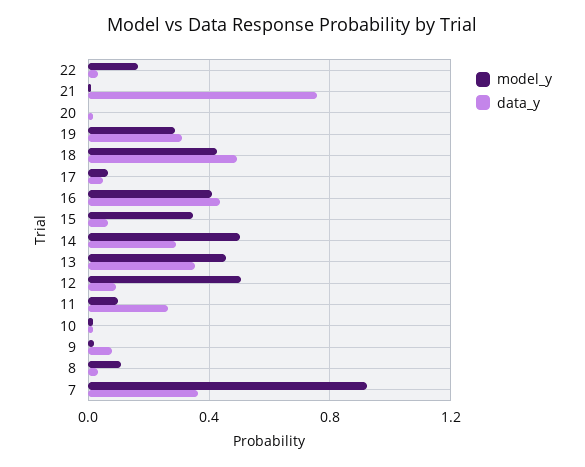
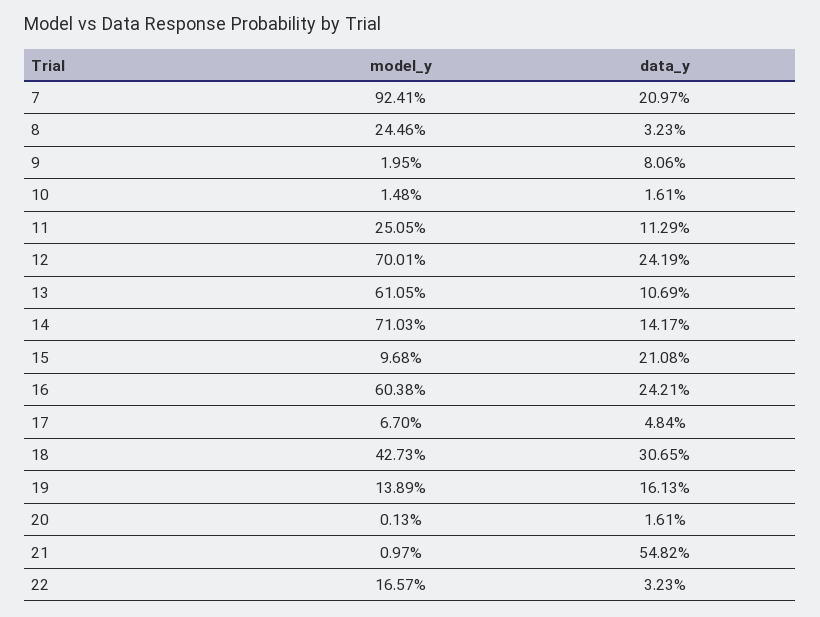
  {
    "model_y": {
      "22": 0.1657,
      "21": 0.0097,
      "20": 0.0013,
-     "19": 0.3,
+     "19": 0.1389,
      "18": 0.4273,
      "17": 0.067,
-     "16": 0.4,
+     "16": 0.6038,
-     "15": 0.35,
+     "15": 0.0968,
-     "14": 0.5,
+     "14": 0.7103,
-     "13": 0.45,
+     "13": 0.6105,
-     "12": 0.5,
+     "12": 0.7001,
-     "11": 0.1,
+     "11": 0.2505,
      "10": 0.0148,
      "9": 0.0195,
-     "8": 0.1,
+     "8": 0.2446,
      "7": 0.9241
    },
    "data_y": {
      "22": 0.0323,
-     "21": 0.75,
+     "21": 0.5482,
      "20": 0.0161,
-     "19": 0.3,
+     "19": 0.1613,
-     "18": 0.5,
+     "18": 0.3065,
      "17": 0.0484,
-     "16": 0.45,
+     "16": 0.2421,
-     "15": 0.05,
+     "15": 0.2108,
-     "14": 0.3,
+     "14": 0.1417,
-     "13": 0.35,
+     "13": 0.1069,
-     "12": 0.1,
+     "12": 0.2419,
-     "11": 0.25,
+     "11": 0.1129,
      "10": 0.0161,
      "9": 0.0806,
      "8": 0.0323,
-     "7": 0.35
+     "7": 0.2097
    }
  }

